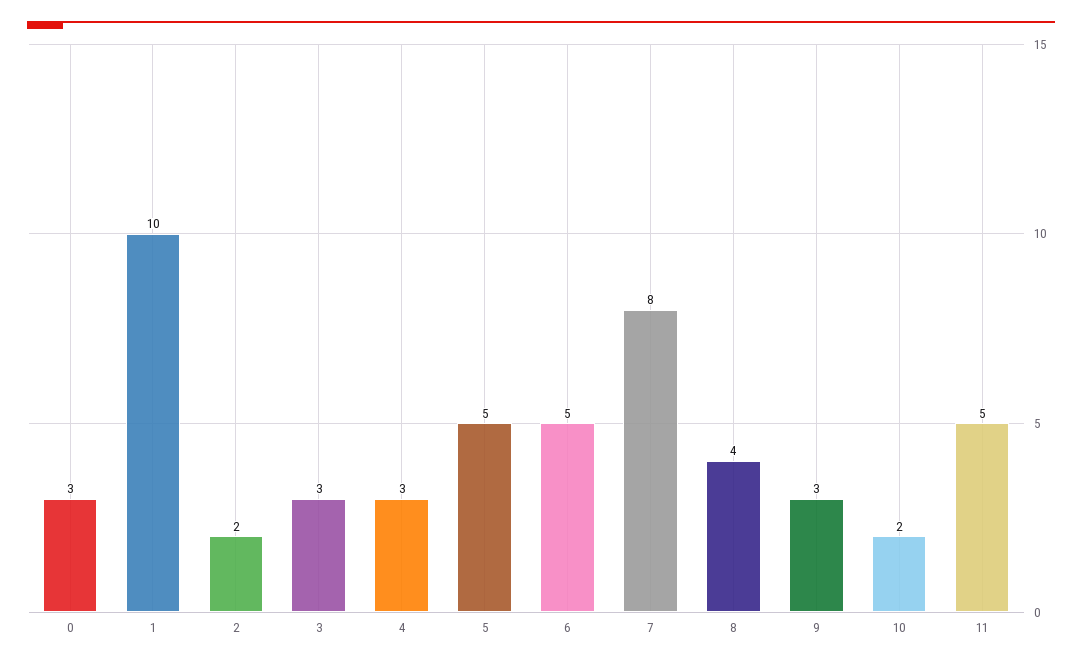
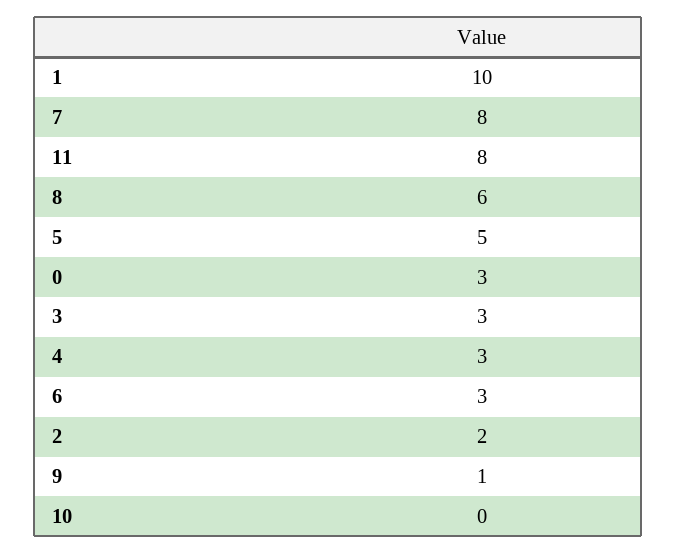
  {
    "0": 3,
    "1": 10,
    "2": 2,
    "3": 3,
    "4": 3,
    "5": 5,
-   "6": 5,
+   "6": 3,
    "7": 8,
-   "8": 4,
+   "8": 6,
-   "9": 3,
+   "9": 1,
-   "10": 2,
+   "10": 0,
-   "11": 5
+   "11": 8
  }

